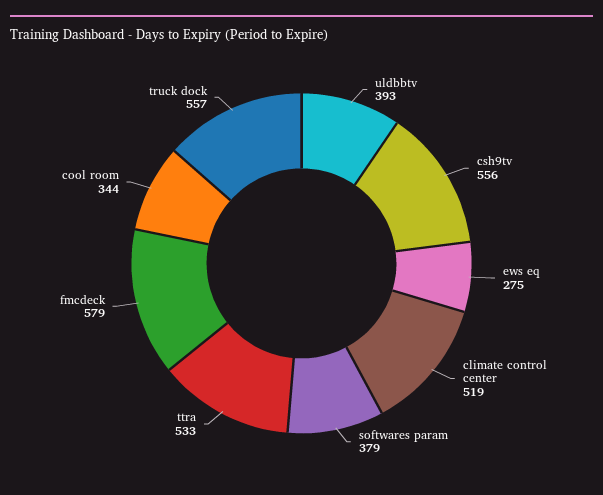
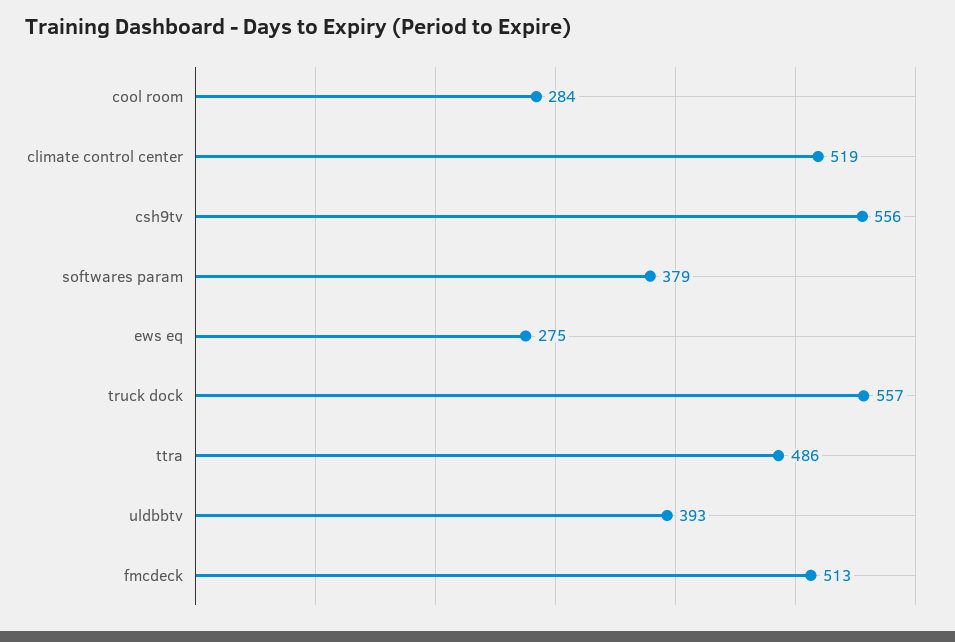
  {
    "uldbbtv": 393,
    "csh9tv": 556,
    "ews eq": 275,
    "climate control center": 519,
    "softwares param": 379,
-   "ttra": 533,
+   "ttra": 486,
-   "fmcdeck": 579,
+   "fmcdeck": 513,
-   "cool room": 344,
+   "cool room": 284,
    "truck dock": 557
  }

